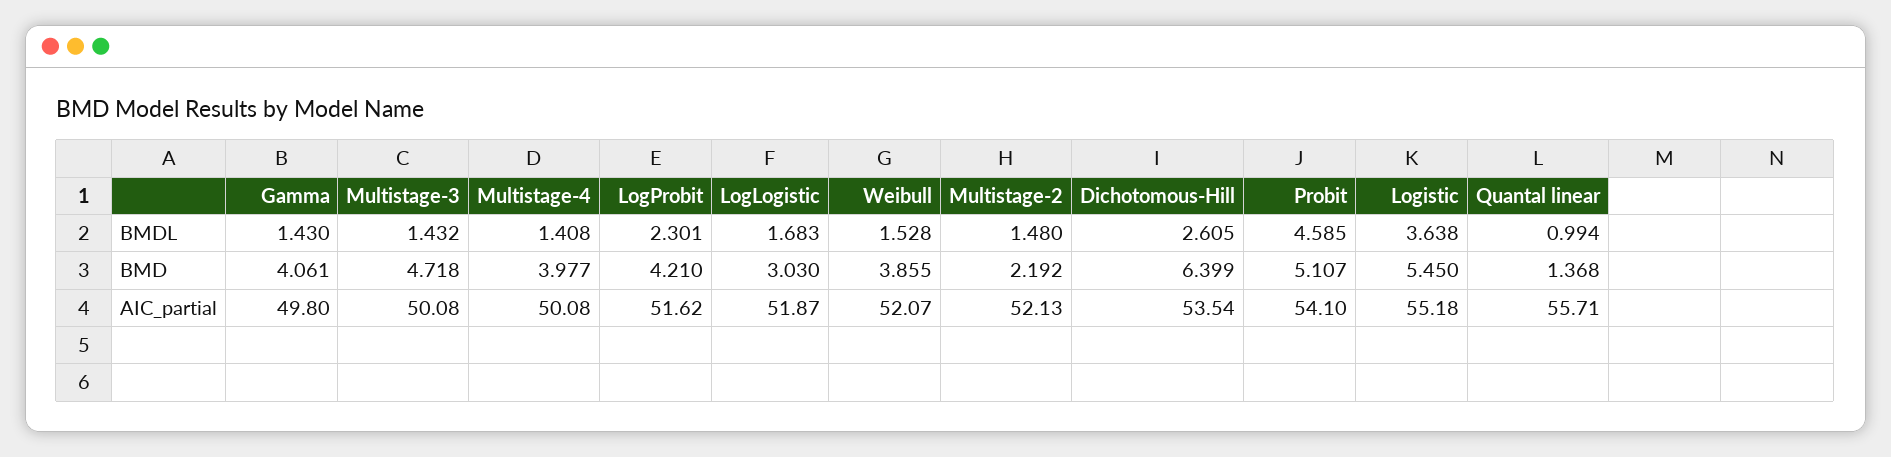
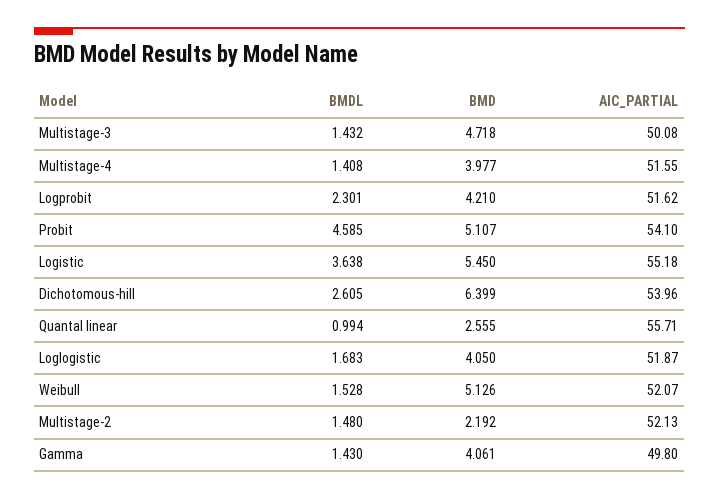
  {
    "Gamma": {
      "BMDL": 1.43,
      "BMD": 4.061,
      "AIC_partial": 49.8
    },
    "Multistage-3": {
      "BMDL": 1.432,
      "BMD": 4.718,
      "AIC_partial": 50.08
    },
    "Multistage-4": {
      "BMDL": 1.408,
      "BMD": 3.977,
-     "AIC_partial": 50.08
+     "AIC_partial": 51.55
    },
    "LogProbit": {
      "BMDL": 2.301,
      "BMD": 4.21,
      "AIC_partial": 51.62
    },
    "LogLogistic": {
      "BMDL": 1.683,
-     "BMD": 3.03,
+     "BMD": 4.05,
      "AIC_partial": 51.87
    },
    "Weibull": {
      "BMDL": 1.528,
-     "BMD": 3.855,
+     "BMD": 5.126,
      "AIC_partial": 52.07
    },
    "Multistage-2": {
      "BMDL": 1.48,
      "BMD": 2.192,
      "AIC_partial": 52.13
    },
    "Dichotomous-Hill": {
      "BMDL": 2.605,
      "BMD": 6.399,
-     "AIC_partial": 53.54
+     "AIC_partial": 53.96
    },
    "Probit": {
      "BMDL": 4.585,
      "BMD": 5.107,
      "AIC_partial": 54.1
    },
    "Logistic": {
      "BMDL": 3.638,
      "BMD": 5.45,
      "AIC_partial": 55.18
    },
    "Quantal linear": {
      "BMDL": 0.994,
-     "BMD": 1.368,
+     "BMD": 2.555,
      "AIC_partial": 55.71
    }
  }

